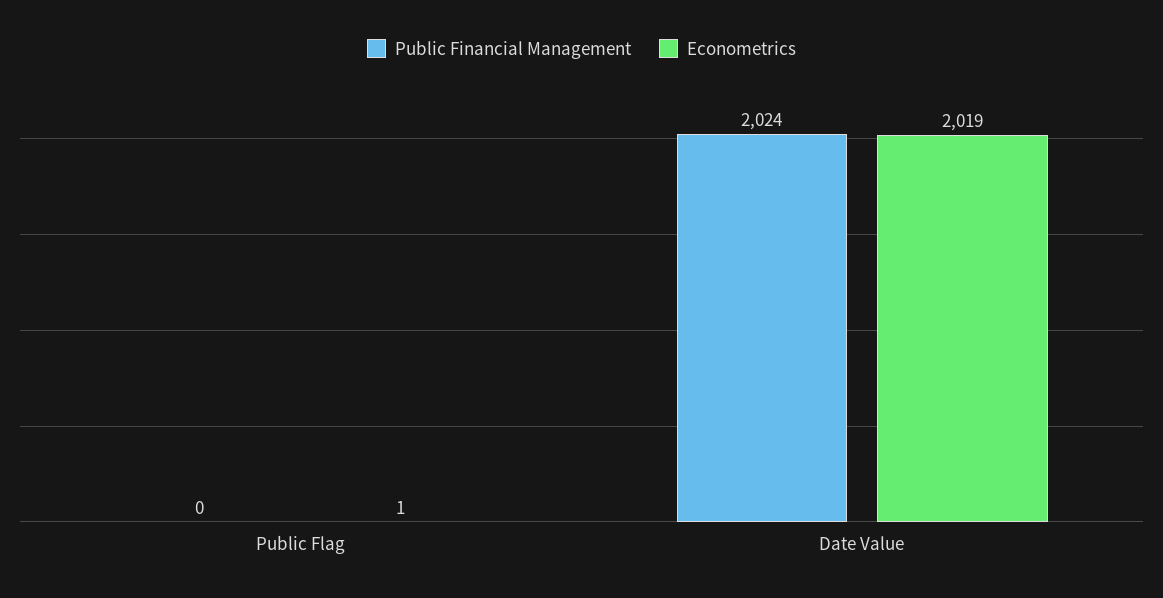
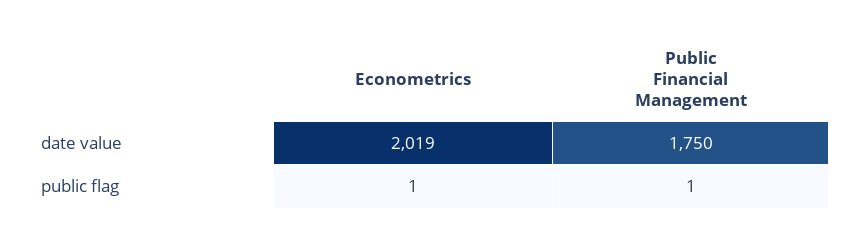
  {
    "Public Financial Management": {
-     "Public Flag": 0,
+     "Public Flag": 1,
-     "Date Value": 2024
+     "Date Value": 1750
    },
    "Econometrics": {
      "Public Flag": 1,
      "Date Value": 2019
    }
  }

